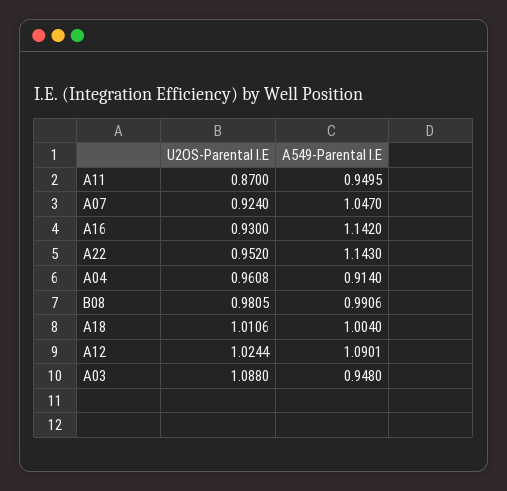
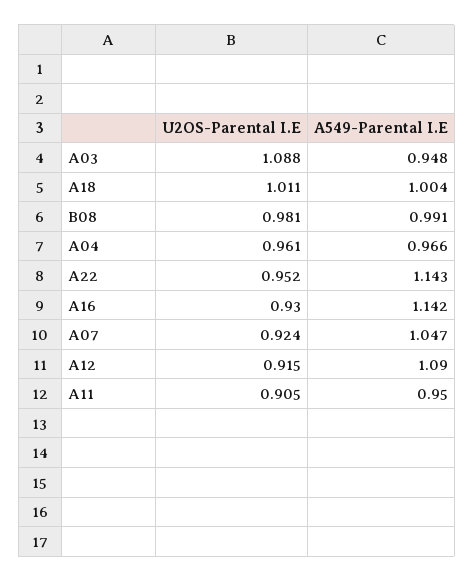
  {
    "U2OS-Parental I.E": {
-     "A11": 0.87,
+     "A11": 0.905,
      "A07": 0.924,
      "A16": 0.93,
      "A22": 0.952,
      "A04": 0.9608,
      "B08": 0.9805,
      "A18": 1.0106,
-     "A12": 1.0244,
+     "A12": 0.915,
      "A03": 1.088
    },
    "A549-Parental I.E": {
      "A11": 0.9495,
      "A07": 1.047,
      "A16": 1.142,
      "A22": 1.143,
-     "A04": 0.914,
+     "A04": 0.966,
      "B08": 0.9906,
      "A18": 1.004,
      "A12": 1.0901,
      "A03": 0.948
    }
  }

